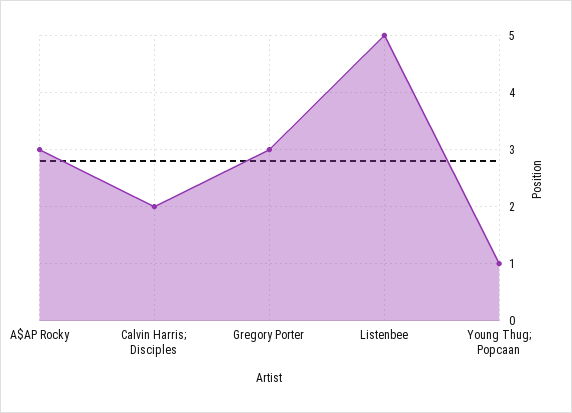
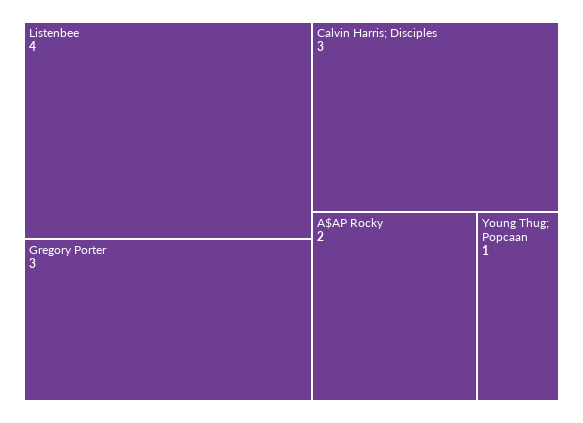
  {
-   "A$AP Rocky": 3,
+   "A$AP Rocky": 2,
-   "Calvin Harris; Disciples": 2,
+   "Calvin Harris; Disciples": 3,
    "Gregory Porter": 3,
-   "Listenbee": 5,
+   "Listenbee": 4,
    "Young Thug; Popcaan": 1
  }

